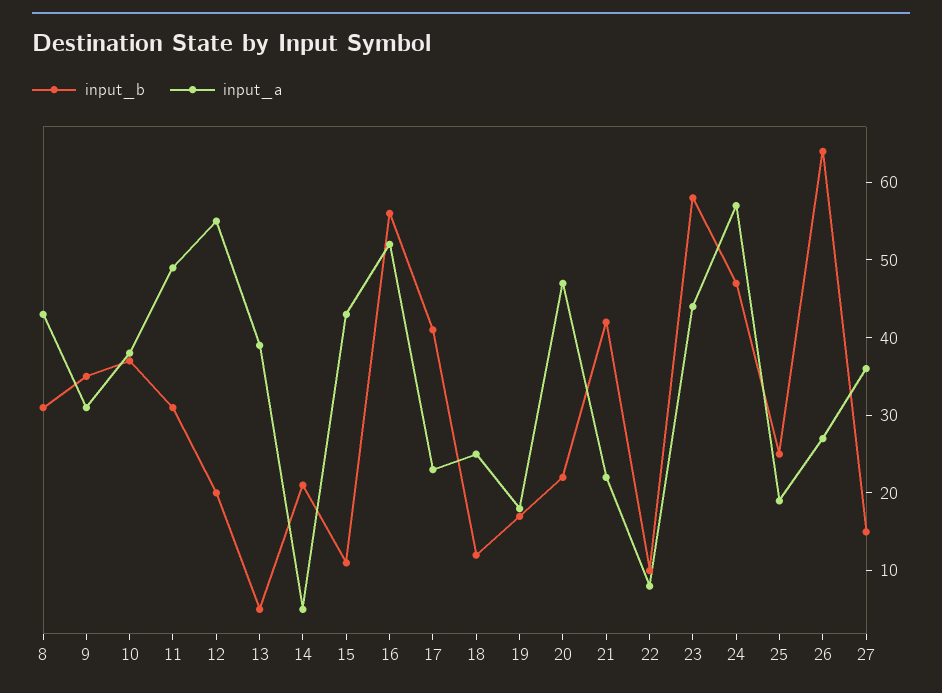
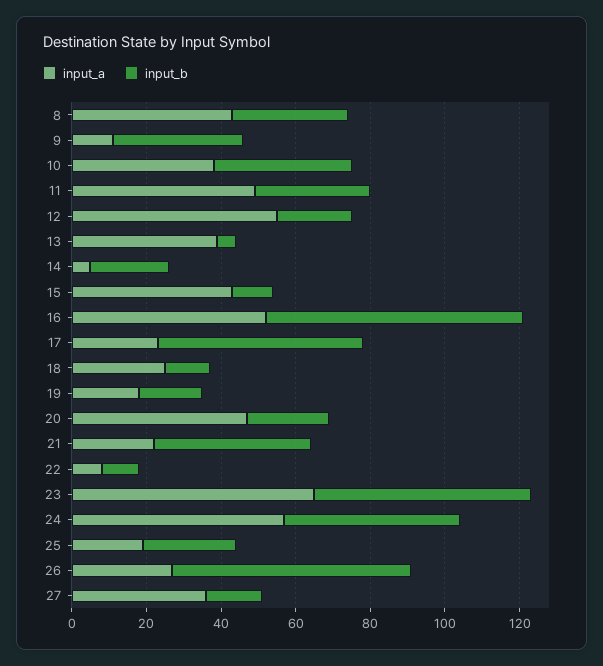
  {
    "input_b": {
      "8": 30,
      "9": 35,
      "10": 35,
      "11": 30,
      "12": 20,
      "13": 5,
      "14": 20,
      "15": 10,
-     "16": 55,
+     "16": 70,
-     "17": 40,
+     "17": 55,
      "18": 10,
      "19": 15,
      "20": 20,
      "21": 40,
      "22": 10,
      "23": 60,
      "24": 45,
      "25": 25,
      "26": 65,
      "27": 15
    },
    "input_a": {
      "8": 45,
-     "9": 30,
+     "9": 10,
      "10": 40,
      "11": 50,
      "12": 55,
      "13": 40,
      "14": 5,
      "15": 45,
      "16": 50,
      "17": 25,
      "18": 25,
      "19": 20,
      "20": 45,
      "21": 20,
      "22": 10,
-     "23": 45,
+     "23": 65,
      "24": 55,
      "25": 20,
      "26": 25,
      "27": 35
    }
  }

